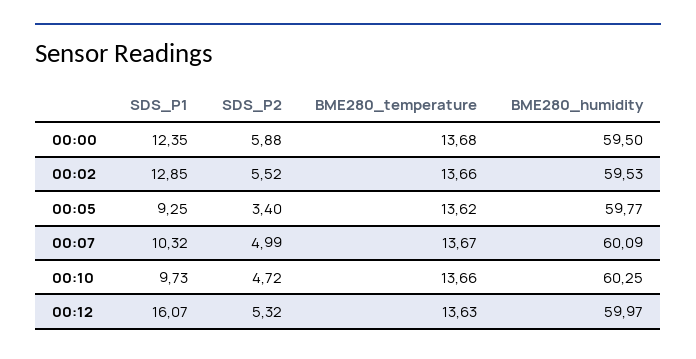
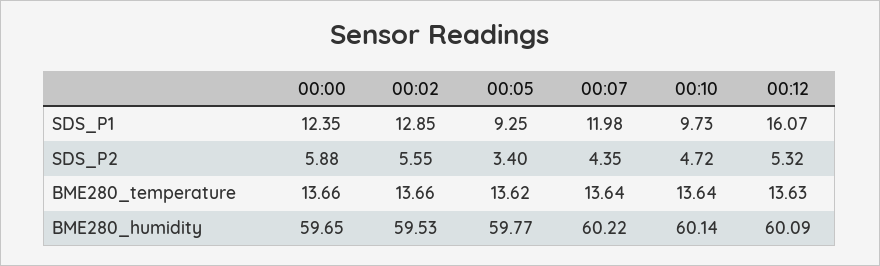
  {
    "SDS_P1": {
      "00:00": 12.35,
      "00:02": 12.85,
      "00:05": 9.25,
-     "00:07": 10.32,
+     "00:07": 11.98,
      "00:10": 9.73,
      "00:12": 16.07
    },
    "SDS_P2": {
      "00:00": 5.88,
-     "00:02": 5.52,
+     "00:02": 5.55,
      "00:05": 3.4,
-     "00:07": 4.99,
+     "00:07": 4.35,
      "00:10": 4.72,
      "00:12": 5.32
    },
    "BME280_temperature": {
-     "00:00": 13.68,
+     "00:00": 13.66,
      "00:02": 13.66,
      "00:05": 13.62,
-     "00:07": 13.67,
+     "00:07": 13.64,
-     "00:10": 13.66,
+     "00:10": 13.64,
      "00:12": 13.63
    },
    "BME280_humidity": {
-     "00:00": 59.5,
+     "00:00": 59.65,
      "00:02": 59.53,
      "00:05": 59.77,
-     "00:07": 60.09,
+     "00:07": 60.22,
-     "00:10": 60.25,
+     "00:10": 60.14,
-     "00:12": 59.97
+     "00:12": 60.09
    }
  }

